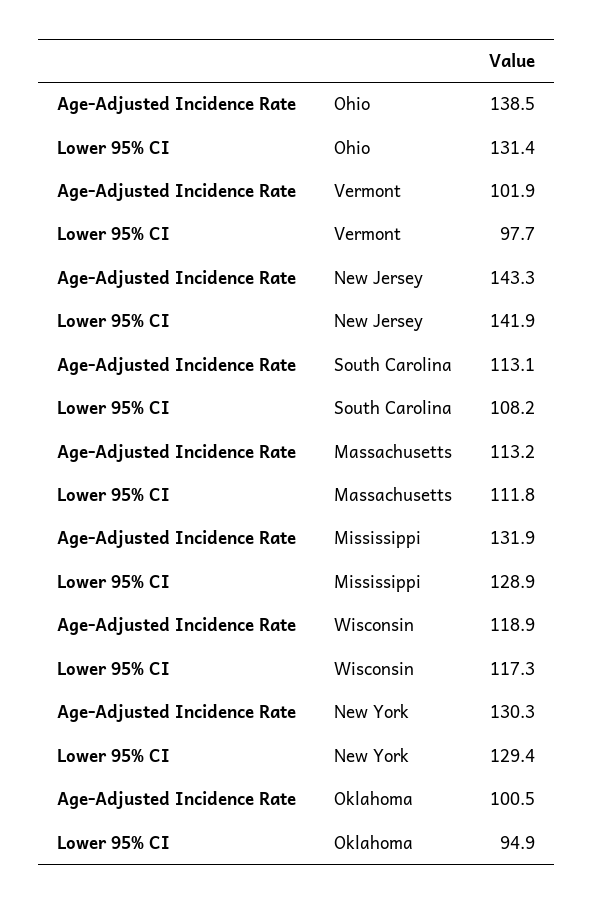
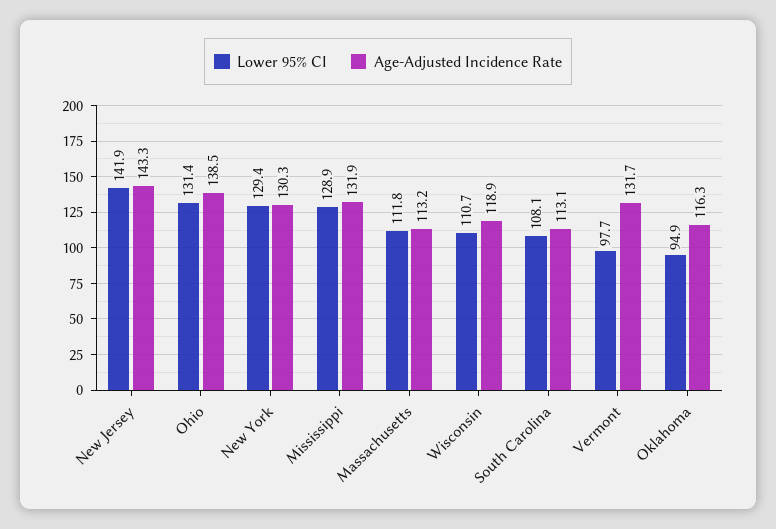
  {
    "Age-Adjusted Incidence Rate": {
      "Ohio": 138.5,
-     "Vermont": 101.9,
+     "Vermont": 131.7,
      "New Jersey": 143.3,
      "South Carolina": 113.1,
      "Massachusetts": 113.2,
      "Mississippi": 131.9,
      "Wisconsin": 118.9,
      "New York": 130.3,
-     "Oklahoma": 100.5
+     "Oklahoma": 116.3
    },
    "Lower 95% CI": {
      "Ohio": 131.4,
      "Vermont": 97.7,
      "New Jersey": 141.9,
-     "South Carolina": 108.2,
+     "South Carolina": 108.1,
      "Massachusetts": 111.8,
      "Mississippi": 128.9,
-     "Wisconsin": 117.3,
+     "Wisconsin": 110.7,
      "New York": 129.4,
      "Oklahoma": 94.9
    }
  }

